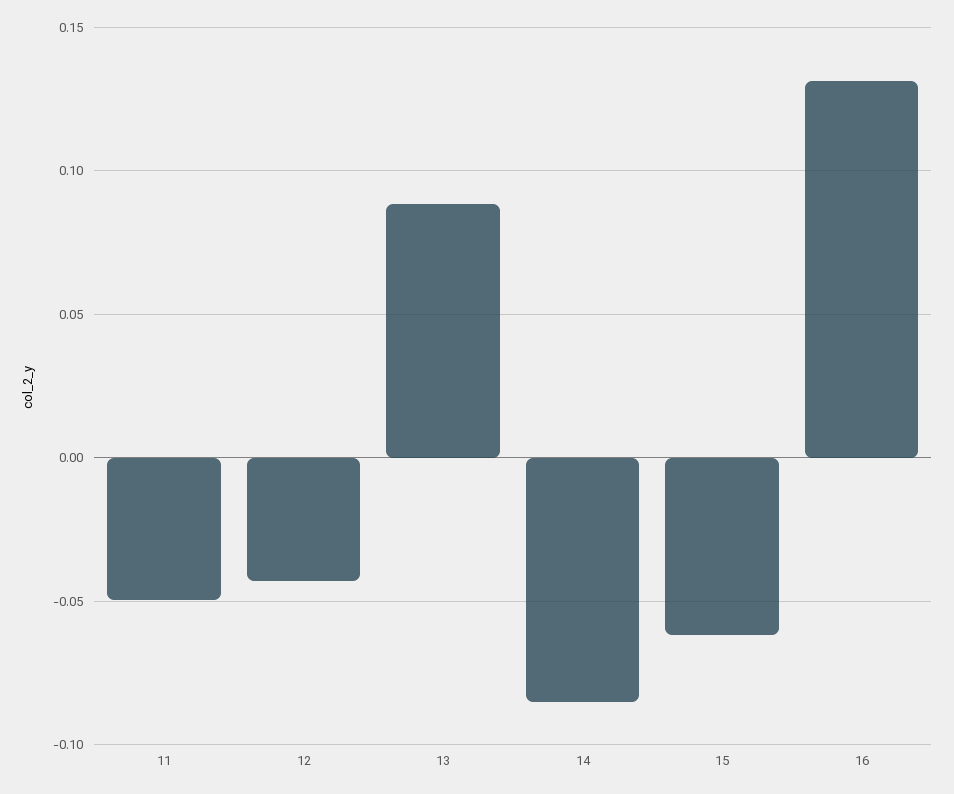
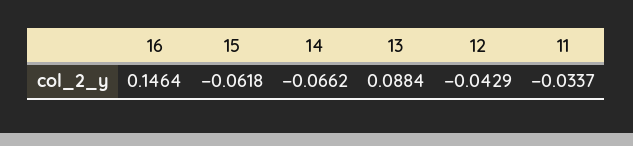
  {
-   "11": -0.05,
+   "11": -0.0337,
    "12": -0.0429,
    "13": 0.0884,
-   "14": -0.085,
+   "14": -0.0662,
    "15": -0.0618,
-   "16": 0.13
+   "16": 0.1464
  }

